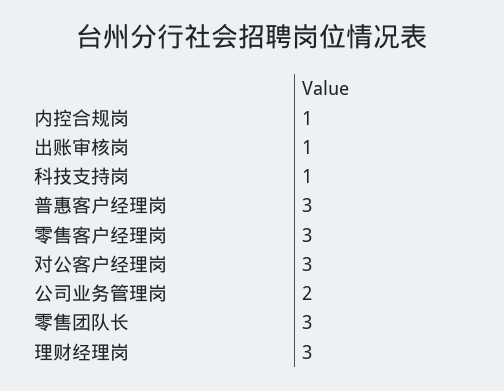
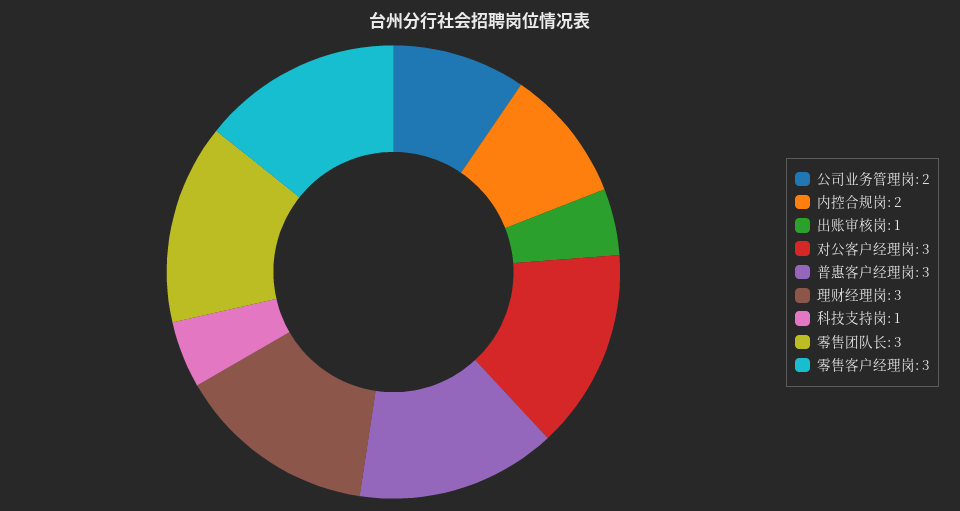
  {
-   "内控合规岗": 1,
+   "内控合规岗": 2,
    "出账审核岗": 1,
    "科技支持岗": 1,
    "普惠客户经理岗": 3,
    "零售客户经理岗": 3,
    "对公客户经理岗": 3,
    "公司业务管理岗": 2,
    "零售团队长": 3,
    "理财经理岗": 3
  }

